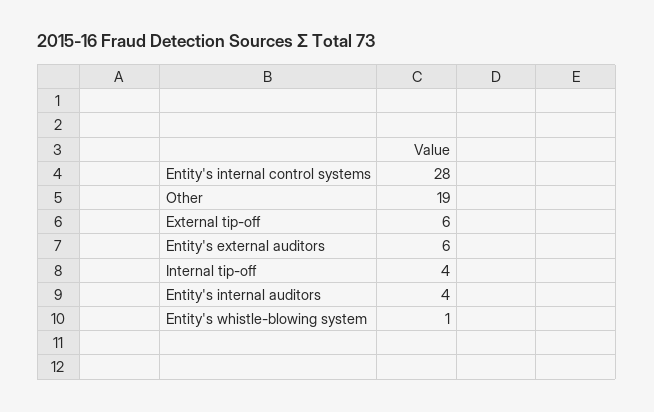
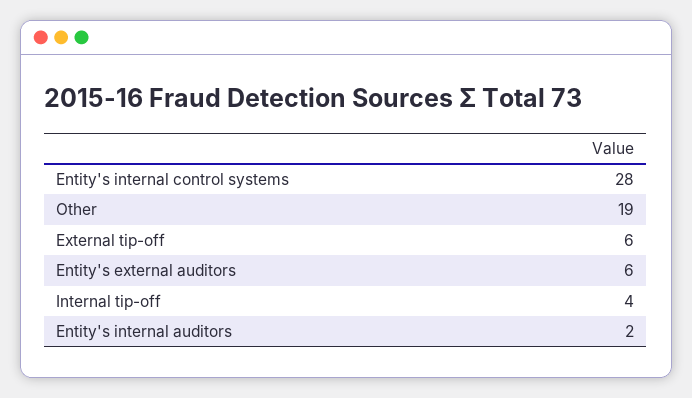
  {
    "Entity's internal control systems": 28,
    "Other": 19,
    "External tip-off": 6,
    "Entity's external auditors": 6,
    "Internal tip-off": 4,
-   "Entity's internal auditors": 4,
+   "Entity's internal auditors": 2
-   "Entity's whistle-blowing system": 1
  }

